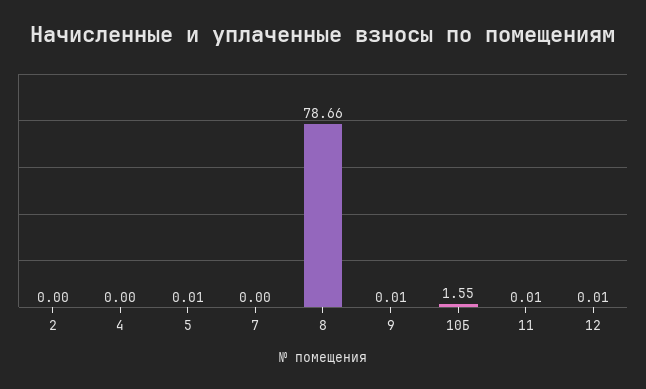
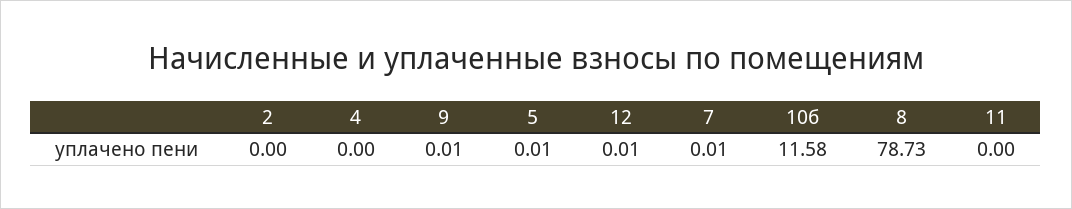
  {
    "2": 0,
    "4": 0,
    "5": 0.01,
-   "7": 0,
+   "7": 0.01,
-   "8": 78.66,
+   "8": 78.73,
    "9": 0.01,
-   "10Б": 1.55,
+   "10Б": 11.58,
-   "11": 0.01,
+   "11": 0,
    "12": 0.01
  }

